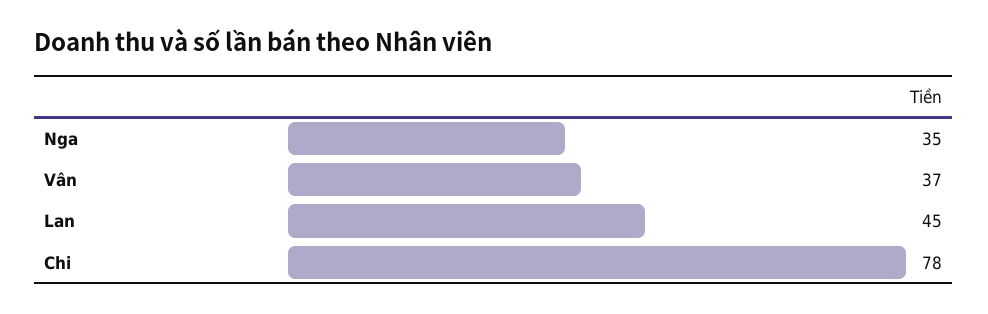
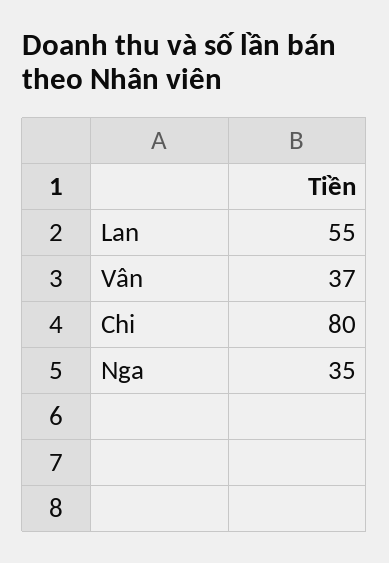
  {
    "Nga": 35,
    "Vân": 37,
-   "Lan": 45,
+   "Lan": 55,
-   "Chi": 78
+   "Chi": 80
  }

